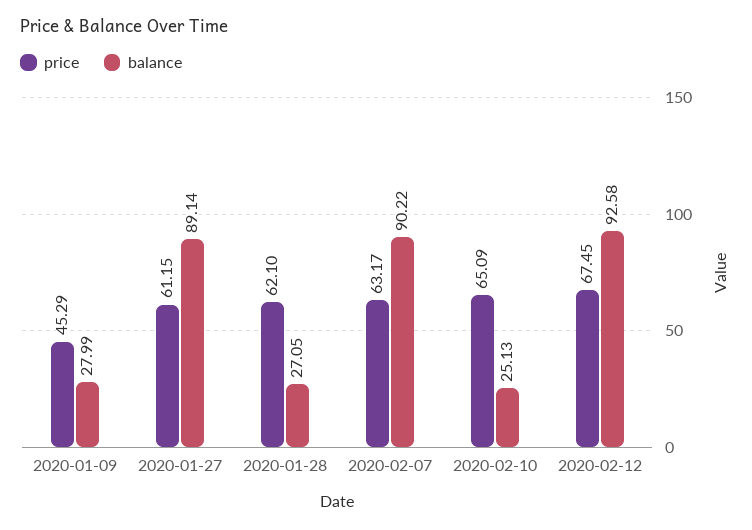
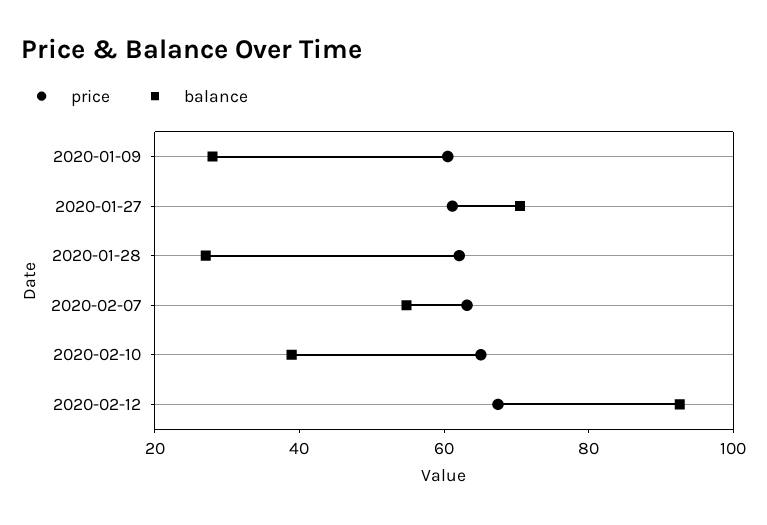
  {
    "price": {
-     "2020-01-09": 45.29,
+     "2020-01-09": 60,
      "2020-01-27": 61.15,
      "2020-01-28": 62.1,
      "2020-02-07": 63.17,
      "2020-02-10": 65.09,
      "2020-02-12": 67.45
    },
    "balance": {
      "2020-01-09": 27.99,
-     "2020-01-27": 89.14,
+     "2020-01-27": 70,
      "2020-01-28": 27.05,
-     "2020-02-07": 90.22,
+     "2020-02-07": 55,
-     "2020-02-10": 25.13,
+     "2020-02-10": 40,
      "2020-02-12": 92.58
    }
  }

